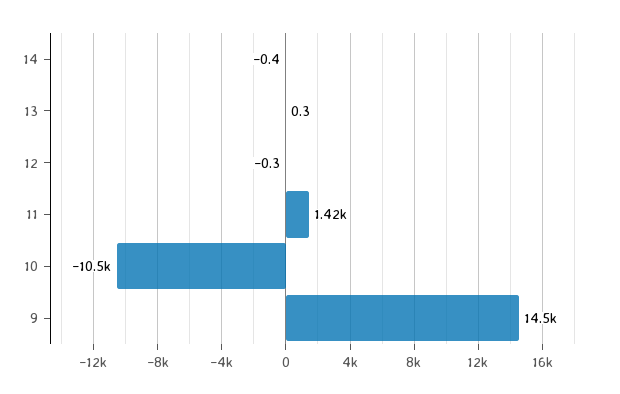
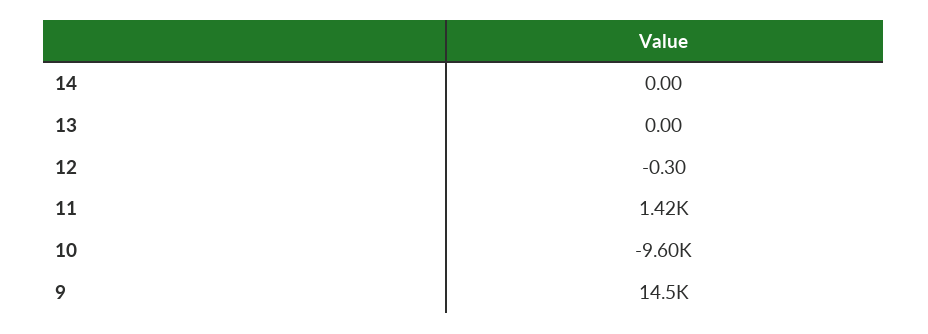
  {
-   "14": -0.4,
+   "14": 0,
-   "13": 0.3,
+   "13": 0,
    "12": -0.3,
    "11": 1420,
-   "10": -10500,
+   "10": -9600,
    "9": 14500
  }

